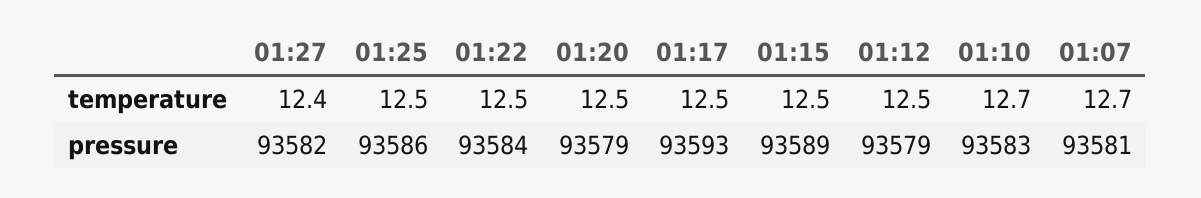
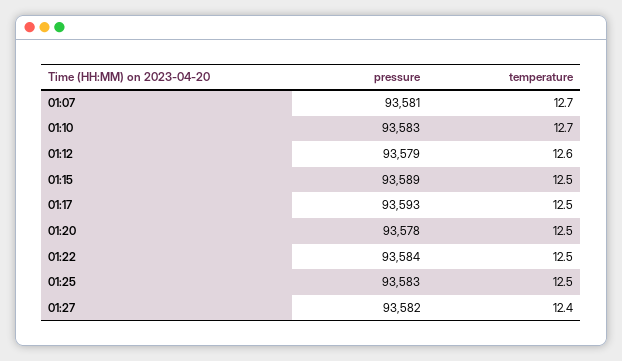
  {
    "01:27": {
      "temperature": 12.4,
      "pressure": 93582
    },
    "01:25": {
      "temperature": 12.5,
-     "pressure": 93586
+     "pressure": 93583
    },
    "01:22": {
      "temperature": 12.5,
      "pressure": 93584
    },
    "01:20": {
      "temperature": 12.5,
-     "pressure": 93579
+     "pressure": 93578
    },
    "01:17": {
      "temperature": 12.5,
      "pressure": 93593
    },
    "01:15": {
      "temperature": 12.5,
      "pressure": 93589
    },
    "01:12": {
-     "temperature": 12.5,
+     "temperature": 12.6,
      "pressure": 93579
    },
    "01:10": {
      "temperature": 12.7,
      "pressure": 93583
    },
    "01:07": {
      "temperature": 12.7,
      "pressure": 93581
    }
  }

